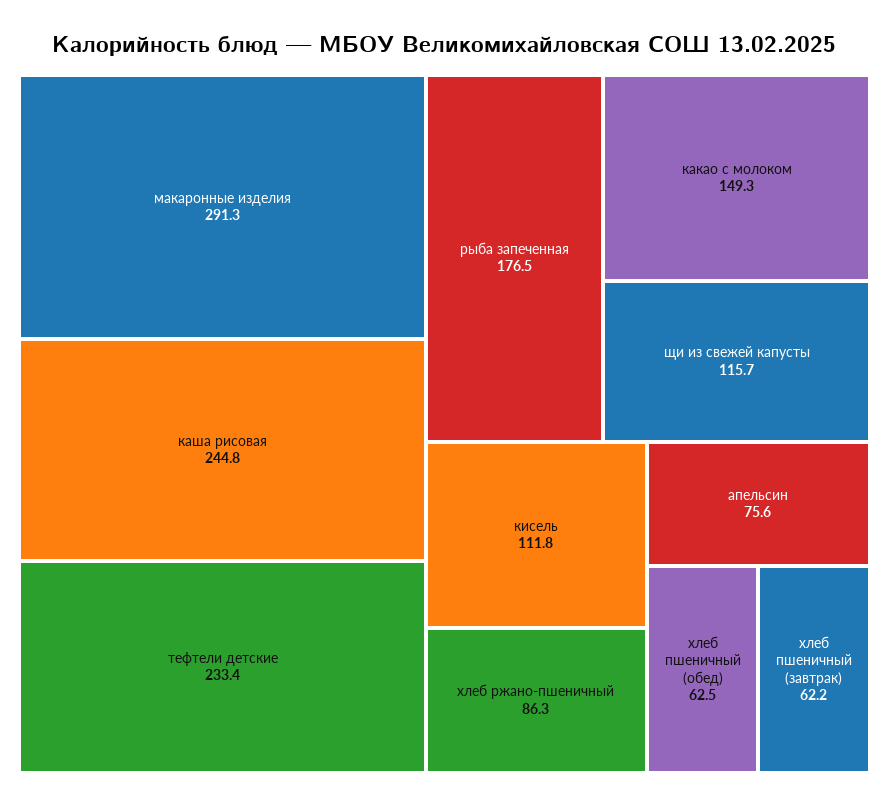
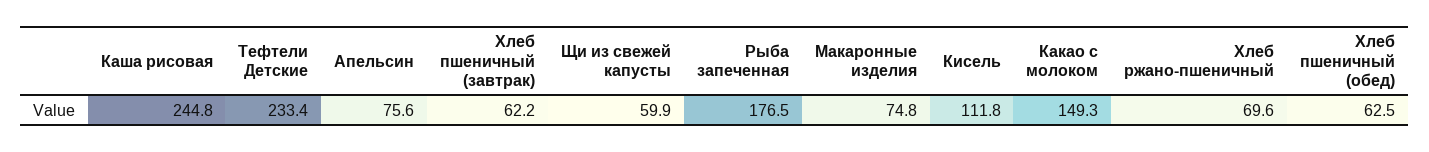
  {
-   "макаронные изделия": 291.3,
+   "макаронные изделия": 74.8,
    "каша рисовая": 244.8,
    "тефтели детские": 233.4,
    "рыба запеченная": 176.5,
    "какао с молоком": 149.3,
-   "щи из свежей капусты": 115.7,
+   "щи из свежей капусты": 59.9,
    "кисель": 111.8,
-   "хлеб ржано-пшеничный": 86.3,
+   "хлеб ржано-пшеничный": 69.6,
    "апельсин": 75.6,
    "хлеб пшеничный (обед)": 62.5,
    "хлеб пшеничный (завтрак)": 62.2
  }

